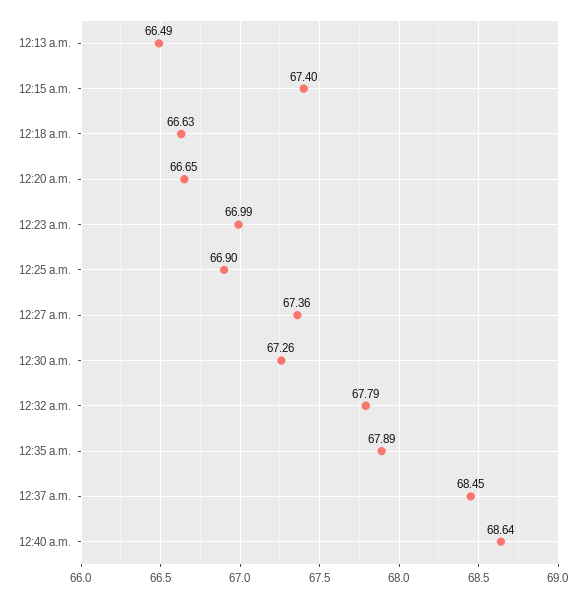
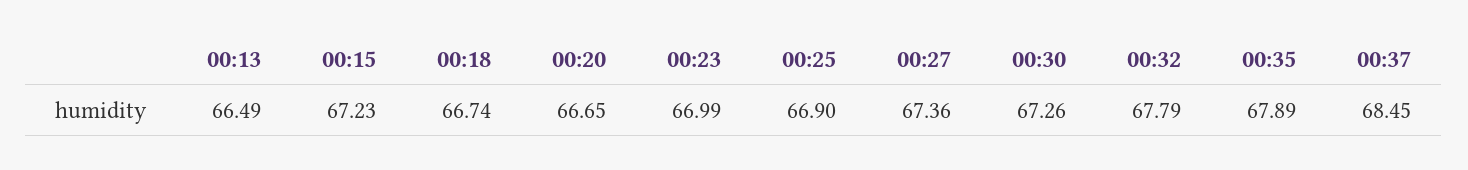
  {
    "12:13 a.m.": 66.49,
-   "12:15 a.m.": 67.4,
+   "12:15 a.m.": 67.23,
-   "12:18 a.m.": 66.63,
+   "12:18 a.m.": 66.74,
    "12:20 a.m.": 66.65,
    "12:23 a.m.": 66.99,
    "12:25 a.m.": 66.9,
    "12:27 a.m.": 67.36,
    "12:30 a.m.": 67.26,
    "12:32 a.m.": 67.79,
    "12:35 a.m.": 67.89,
-   "12:37 a.m.": 68.45,
+   "12:37 a.m.": 68.45
-   "12:40 a.m.": 68.64
  }

